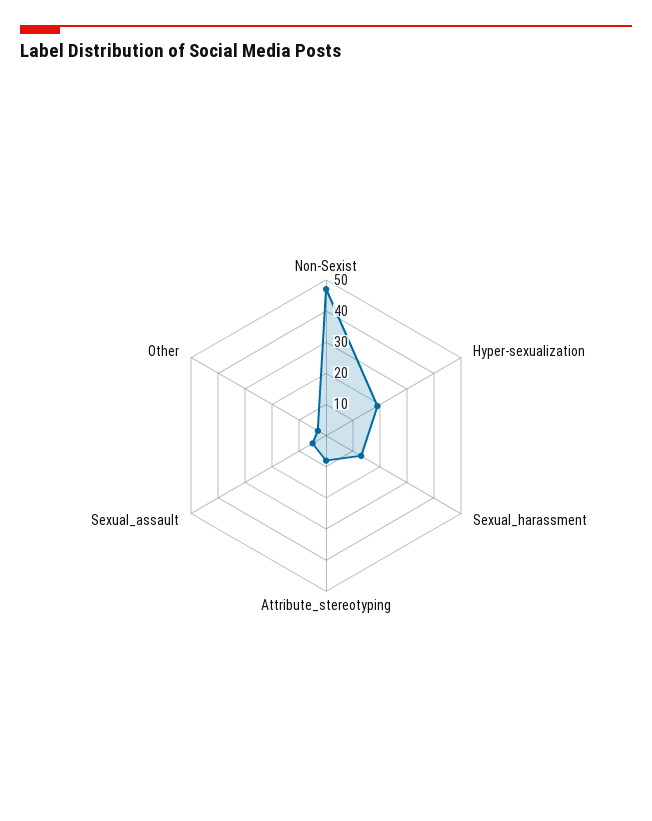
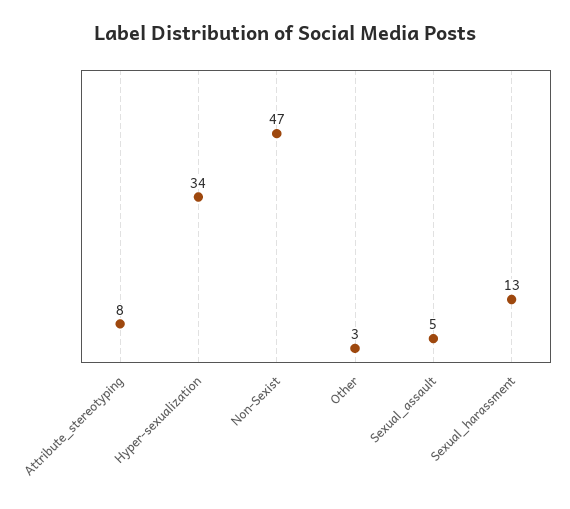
  {
    "Non-Sexist": 47,
-   "Hyper-sexualization": 20,
+   "Hyper-sexualization": 34,
    "Sexual_harassment": 13,
    "Attribute_stereotyping": 8,
    "Sexual_assault": 5,
    "Other": 3
  }

